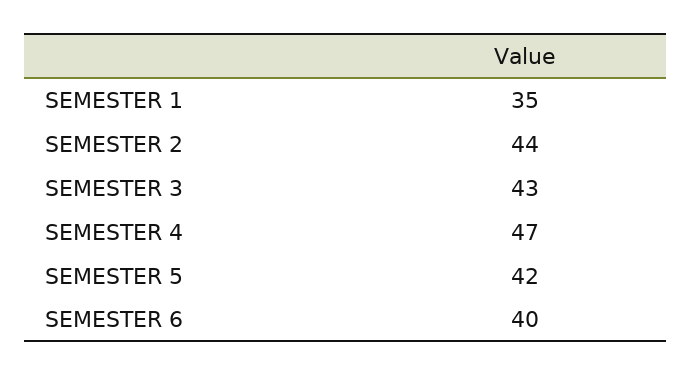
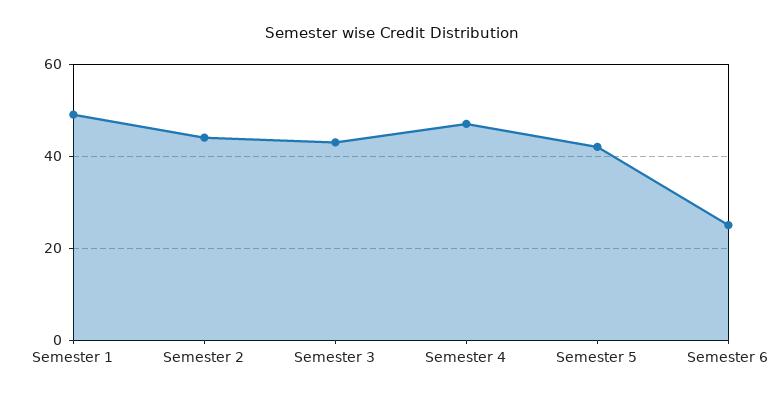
  {
-   "SEMESTER 1": 35,
+   "SEMESTER 1": 50,
    "SEMESTER 2": 44,
    "SEMESTER 3": 43,
    "SEMESTER 4": 47,
    "SEMESTER 5": 42,
-   "SEMESTER 6": 40
+   "SEMESTER 6": 25
  }

